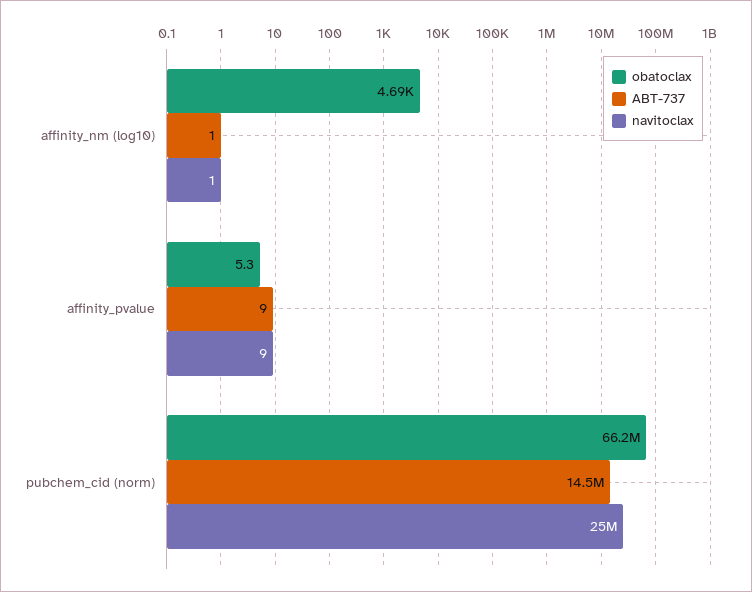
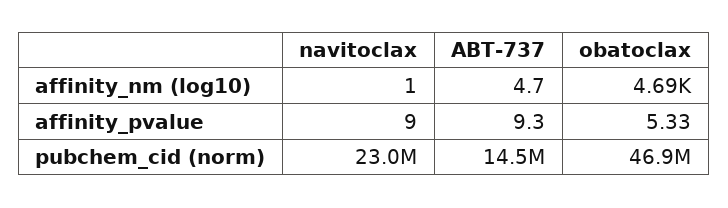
  {
    "obatoclax": {
      "affinity_nm (log10)": 4690,
      "affinity_pvalue": 5.33,
-     "pubchem_cid (norm)": 66200000
+     "pubchem_cid (norm)": 46900000
    },
    "ABT-737": {
-     "affinity_nm (log10)": 1,
+     "affinity_nm (log10)": 4.7,
      "affinity_pvalue": 9.3,
      "pubchem_cid (norm)": 14500000
    },
    "navitoclax": {
      "affinity_nm (log10)": 1,
      "affinity_pvalue": 9,
-     "pubchem_cid (norm)": 25000000
+     "pubchem_cid (norm)": 23000000
    }
  }

